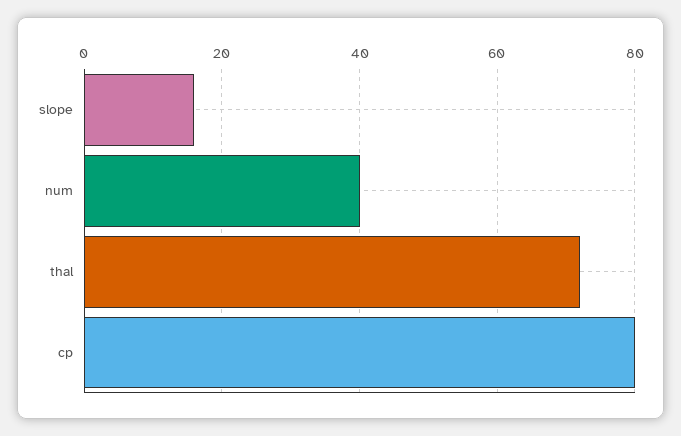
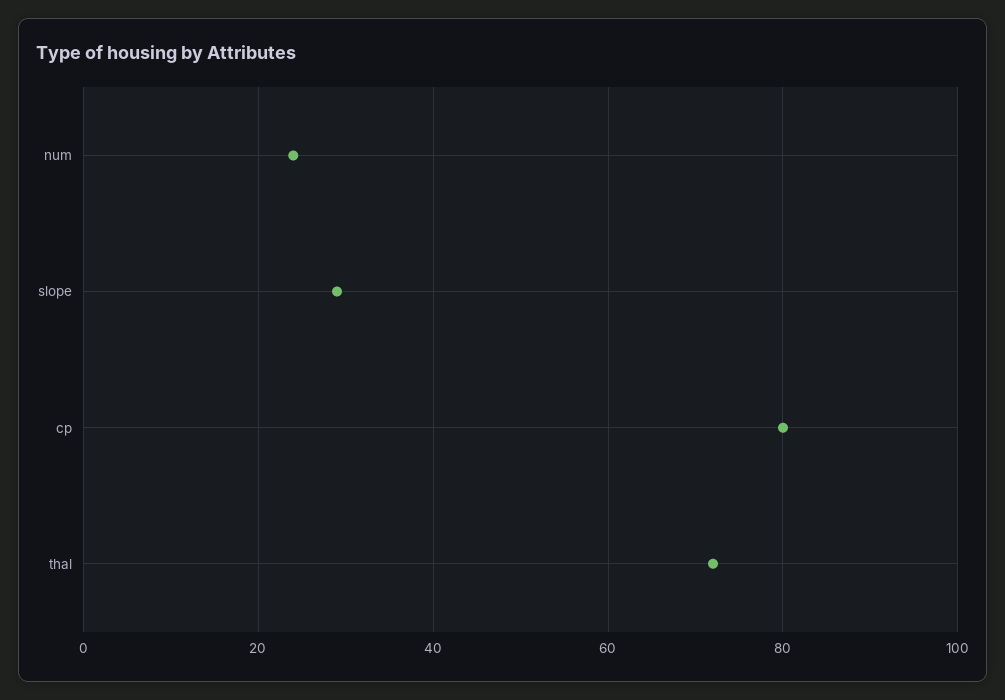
  {
-   "slope": 15,
+   "slope": 30,
-   "num": 40,
+   "num": 25,
    "thal": 70,
    "cp": 80
  }

